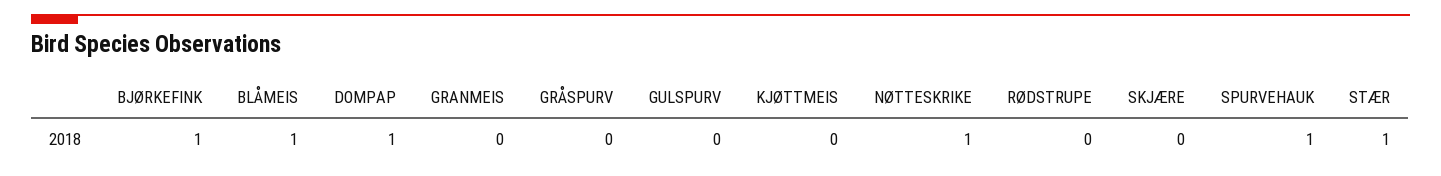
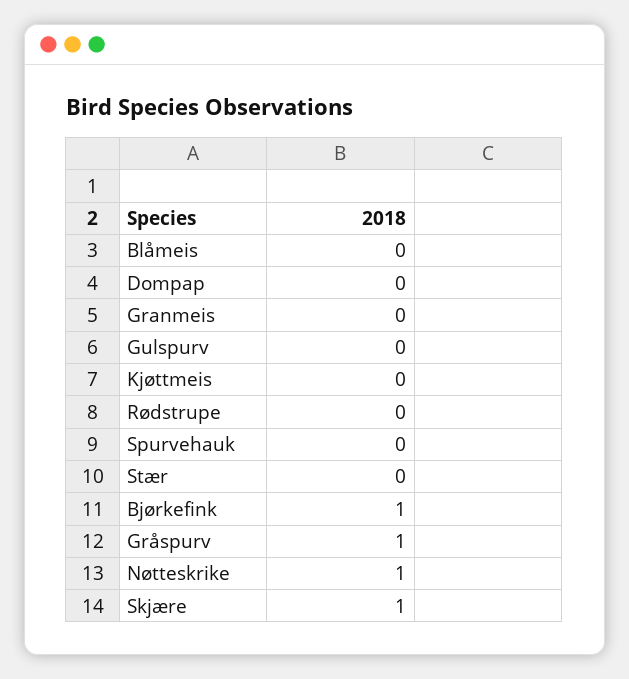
  {
    "BJØRKEFINK": 1,
-   "BLÅMEIS": 1,
+   "BLÅMEIS": 0,
-   "DOMPAP": 1,
+   "DOMPAP": 0,
    "GRANMEIS": 0,
-   "GRÅSPURV": 0,
+   "GRÅSPURV": 1,
    "GULSPURV": 0,
    "KJØTTMEIS": 0,
    "NØTTESKRIKE": 1,
    "RØDSTRUPE": 0,
-   "SKJÆRE": 0,
+   "SKJÆRE": 1,
-   "SPURVEHAUK": 1,
+   "SPURVEHAUK": 0,
-   "STÆR": 1
+   "STÆR": 0
  }

